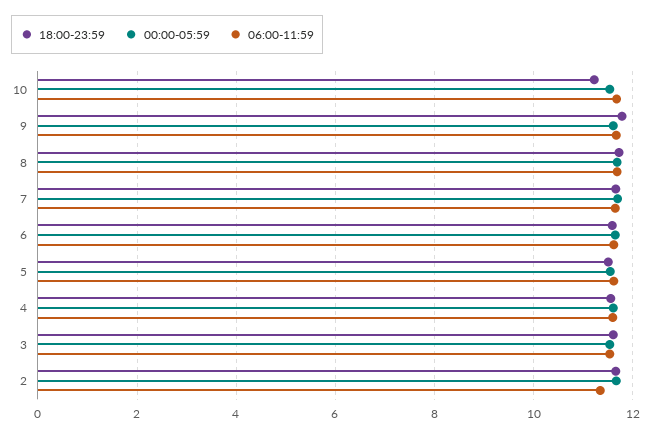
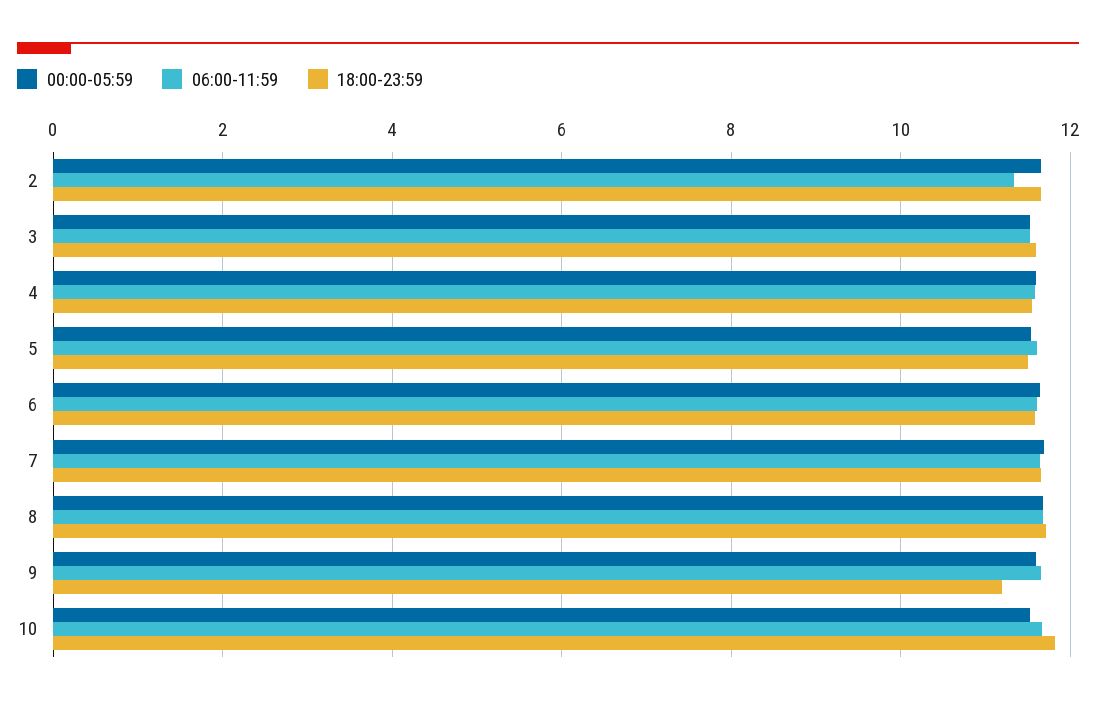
  {
    "18:00-23:59": {
-     "10": 11.2,
+     "10": 11.8,
-     "9": 11.8,
+     "9": 11.2,
      "8": 11.8,
      "7": 11.6,
      "6": 11.6,
      "5": 11.6,
      "4": 11.6,
      "3": 11.6,
      "2": 11.6
    },
    "00:00-05:59": {
      "10": 11.6,
      "9": 11.6,
      "8": 11.6,
      "7": 11.6,
      "6": 11.6,
      "5": 11.6,
      "4": 11.6,
      "3": 11.6,
      "2": 11.6
    },
    "06:00-11:59": {
      "10": 11.6,
      "9": 11.6,
      "8": 11.6,
      "7": 11.6,
      "6": 11.6,
      "5": 11.6,
      "4": 11.6,
      "3": 11.6,
      "2": 11.4
    }
  }

